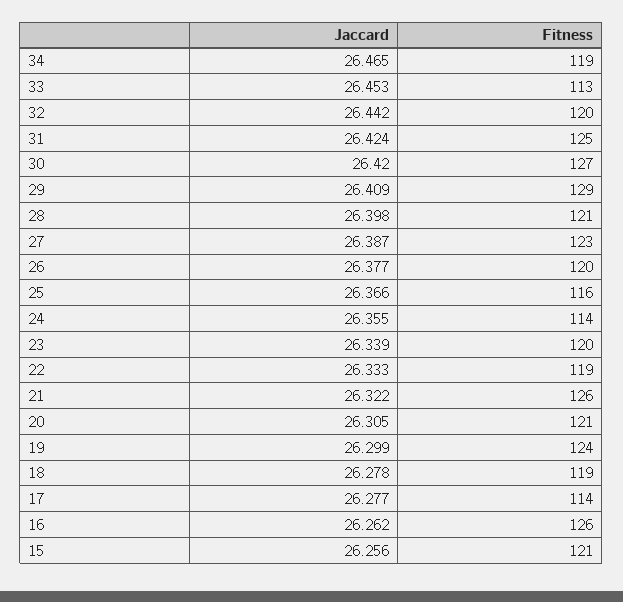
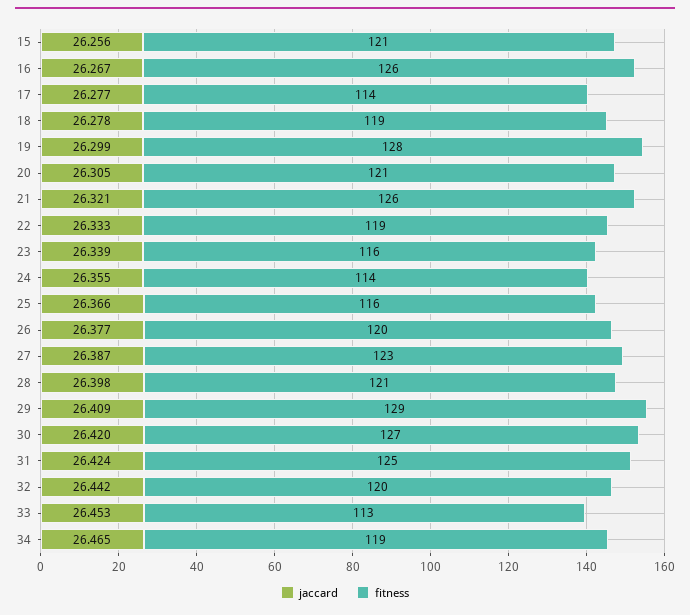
  {
    "Jaccard": {
      "34": 26.465,
      "33": 26.453,
      "32": 26.442,
      "31": 26.424,
      "30": 26.42,
      "29": 26.409,
      "28": 26.398,
      "27": 26.387,
      "26": 26.377,
      "25": 26.366,
      "24": 26.355,
      "23": 26.339,
      "22": 26.333,
-     "21": 26.322,
+     "21": 26.321,
      "20": 26.305,
      "19": 26.299,
      "18": 26.278,
      "17": 26.277,
-     "16": 26.262,
+     "16": 26.267,
      "15": 26.256
    },
    "Fitness": {
      "34": 119,
      "33": 113,
      "32": 120,
      "31": 125,
      "30": 127,
      "29": 129,
      "28": 121,
      "27": 123,
      "26": 120,
      "25": 116,
      "24": 114,
-     "23": 120,
+     "23": 116,
      "22": 119,
      "21": 126,
      "20": 121,
-     "19": 124,
+     "19": 128,
      "18": 119,
      "17": 114,
      "16": 126,
      "15": 121
    }
  }

